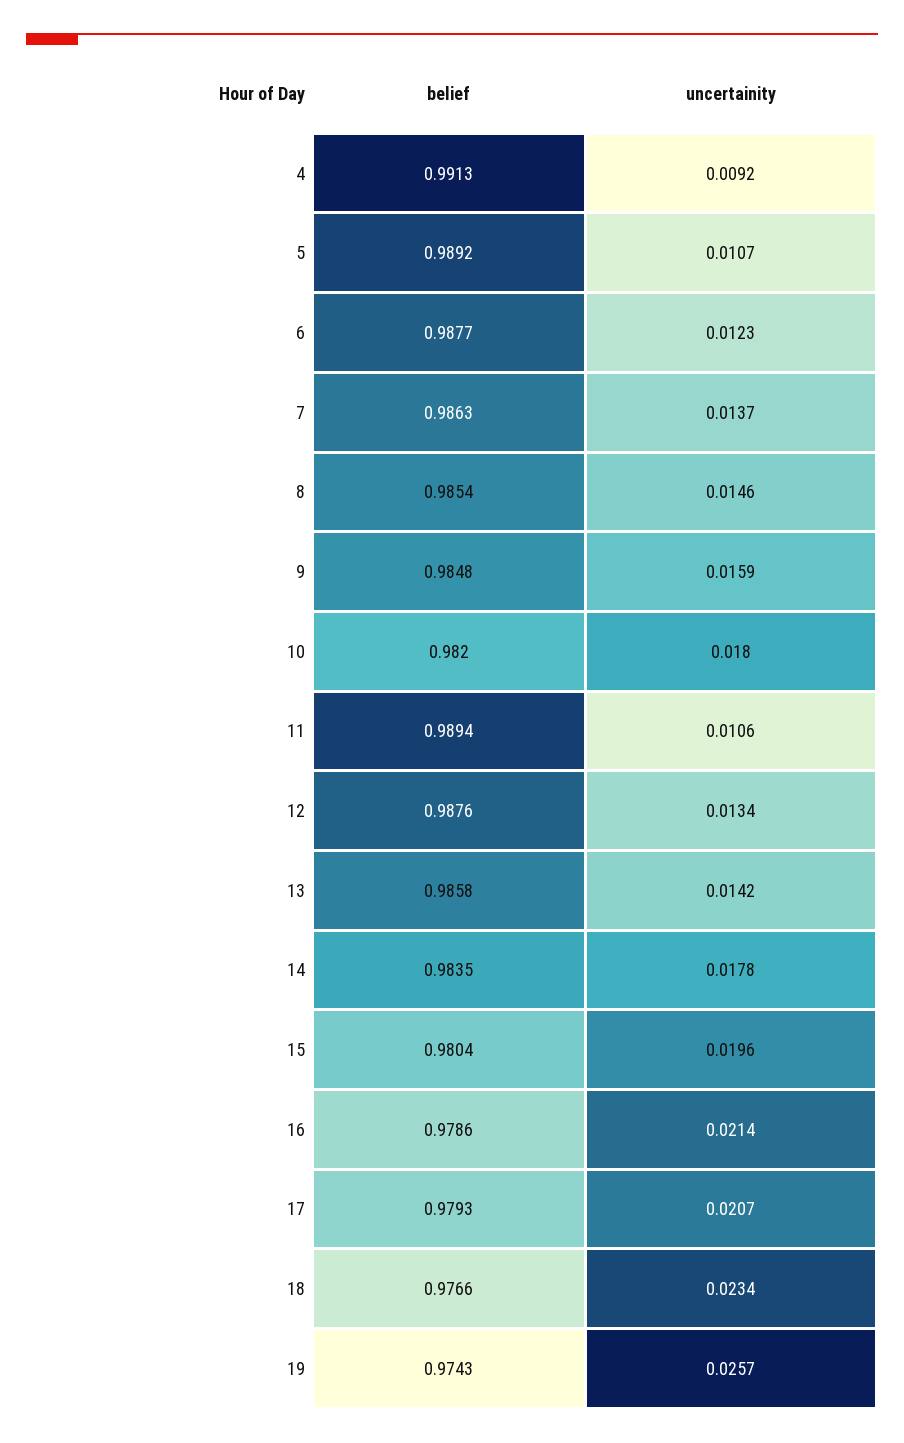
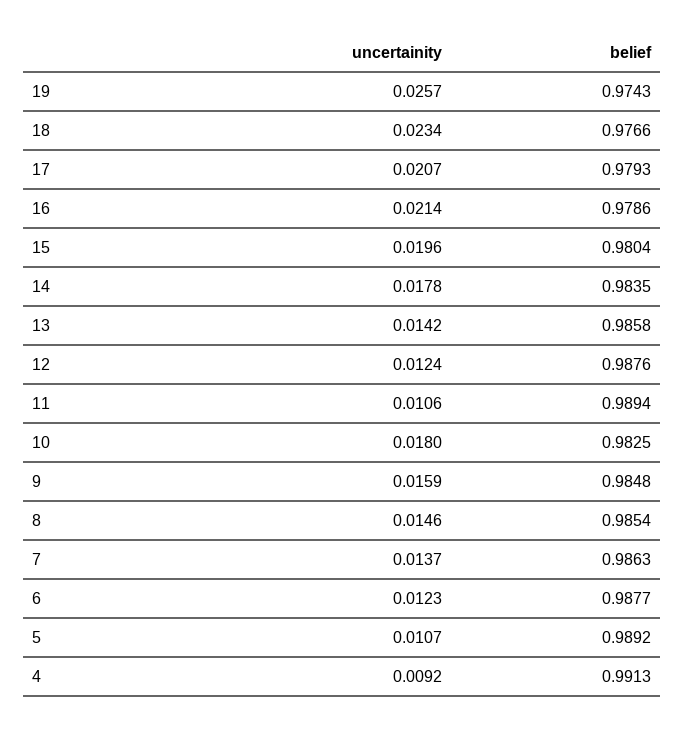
  {
    "belief": {
      "4": 0.9913,
      "5": 0.9892,
      "6": 0.9877,
      "7": 0.9863,
      "8": 0.9854,
      "9": 0.9848,
-     "10": 0.982,
+     "10": 0.9825,
      "11": 0.9894,
      "12": 0.9876,
      "13": 0.9858,
      "14": 0.9835,
      "15": 0.9804,
      "16": 0.9786,
      "17": 0.9793,
      "18": 0.9766,
      "19": 0.9743
    },
    "uncertainity": {
      "4": 0.0092,
      "5": 0.0107,
      "6": 0.0123,
      "7": 0.0137,
      "8": 0.0146,
      "9": 0.0159,
      "10": 0.018,
      "11": 0.0106,
-     "12": 0.0134,
+     "12": 0.0124,
      "13": 0.0142,
      "14": 0.0178,
      "15": 0.0196,
      "16": 0.0214,
      "17": 0.0207,
      "18": 0.0234,
      "19": 0.0257
    }
  }

